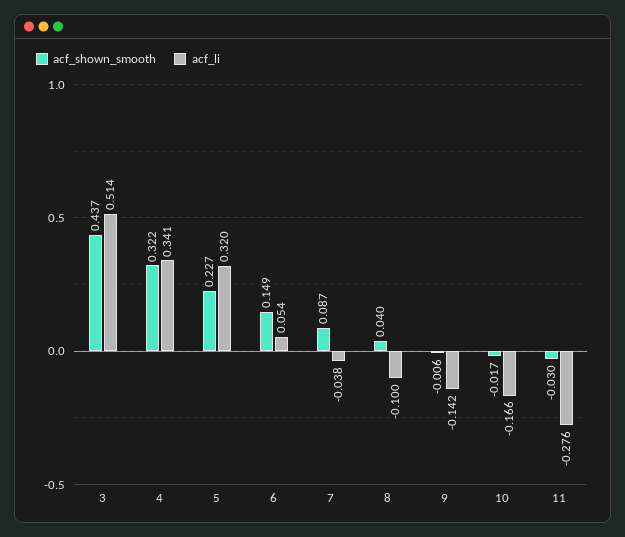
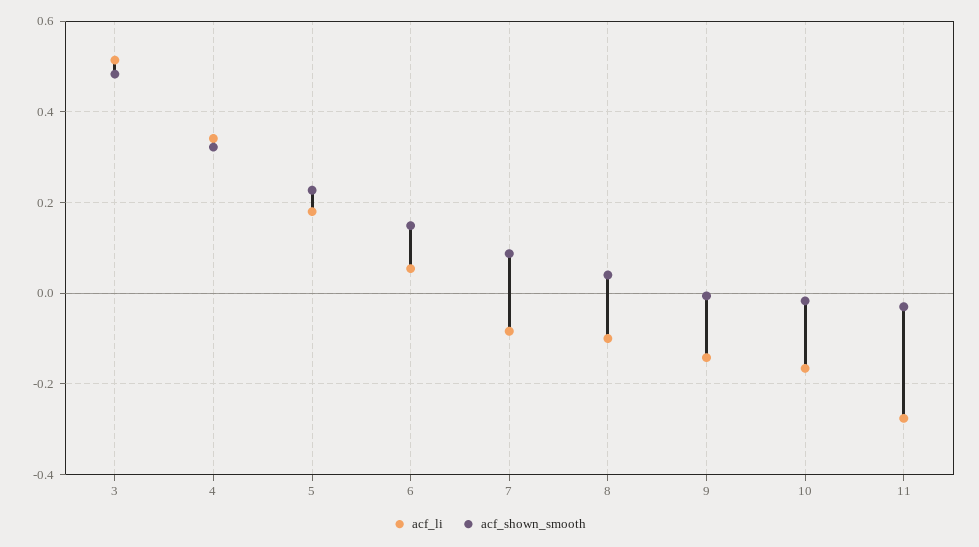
  {
    "acf_shown_smooth": {
-     "3": 0.437,
+     "3": 0.48,
      "4": 0.322,
      "5": 0.227,
      "6": 0.149,
      "7": 0.087,
      "8": 0.04,
      "9": -0.006,
      "10": -0.017,
      "11": -0.03
    },
    "acf_li": {
      "3": 0.514,
      "4": 0.341,
-     "5": 0.32,
+     "5": 0.18,
      "6": 0.054,
-     "7": -0.038,
+     "7": -0.08,
      "8": -0.1,
      "9": -0.142,
      "10": -0.166,
      "11": -0.276
    }
  }

